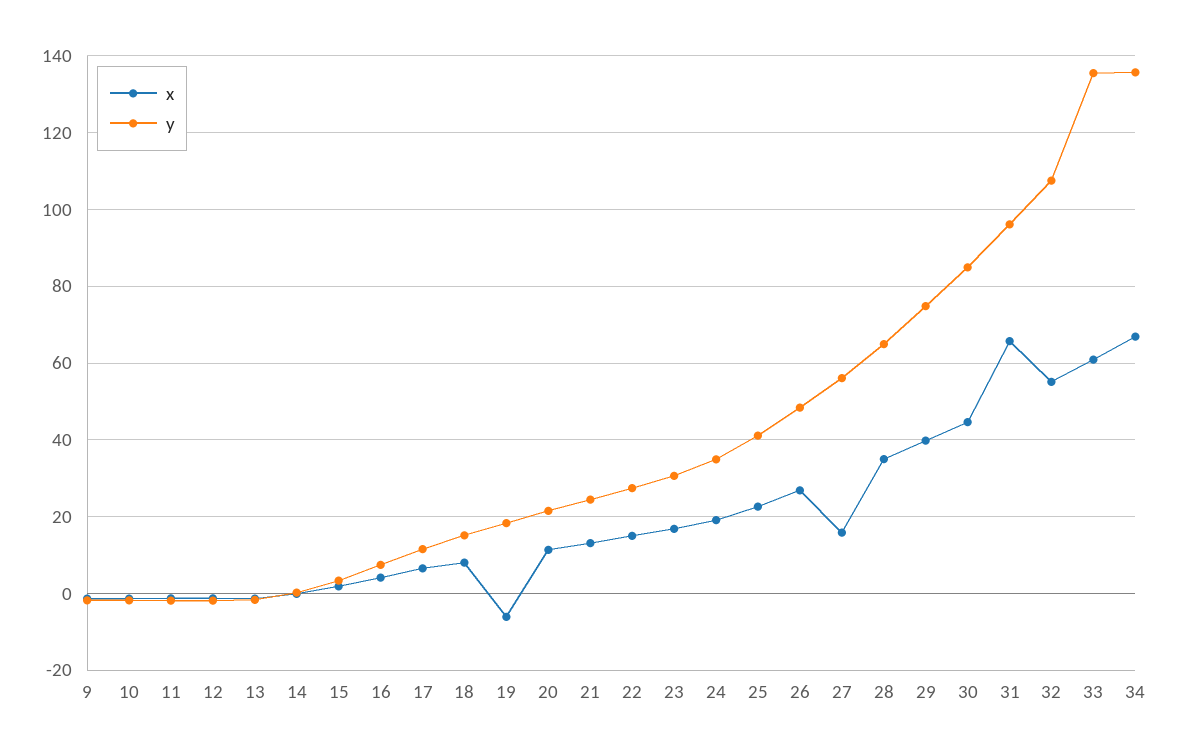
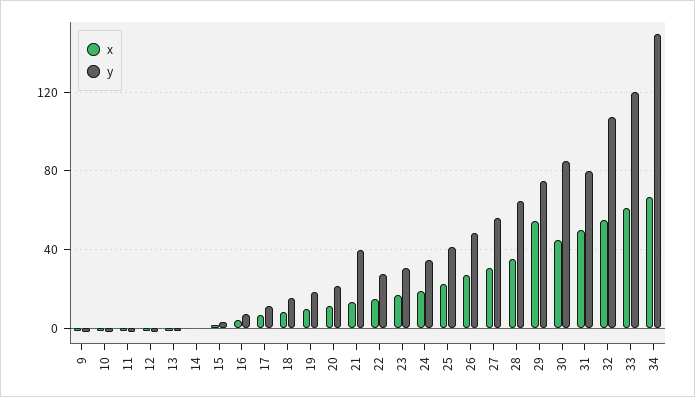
  {
    "x": {
      "9": -2,
      "10": -2,
      "11": -2,
      "12": -2,
      "13": -2,
      "14": 0,
      "15": 2,
      "16": 4,
      "17": 6,
      "18": 8,
-     "19": -6,
+     "19": 10,
      "20": 12,
      "21": 14,
      "22": 16,
      "23": 16,
      "24": 20,
      "25": 22,
      "26": 26,
-     "27": 16,
+     "27": 30,
      "28": 36,
-     "29": 40,
+     "29": 55,
      "30": 44,
-     "31": 66,
+     "31": 50,
      "32": 56,
      "33": 60,
      "34": 66
    },
    "y": {
      "9": -2,
      "10": -2,
      "11": -2,
      "12": -2,
      "13": -2,
      "14": 0,
      "15": 4,
      "16": 8,
      "17": 12,
      "18": 16,
      "19": 18,
      "20": 22,
-     "21": 24,
+     "21": 40,
      "22": 28,
      "23": 30,
      "24": 34,
      "25": 42,
      "26": 48,
      "27": 56,
      "28": 64,
      "29": 74,
      "30": 84,
-     "31": 96,
+     "31": 80,
      "32": 108,
-     "33": 136,
+     "33": 120,
-     "34": 136
+     "34": 150
    }
  }

